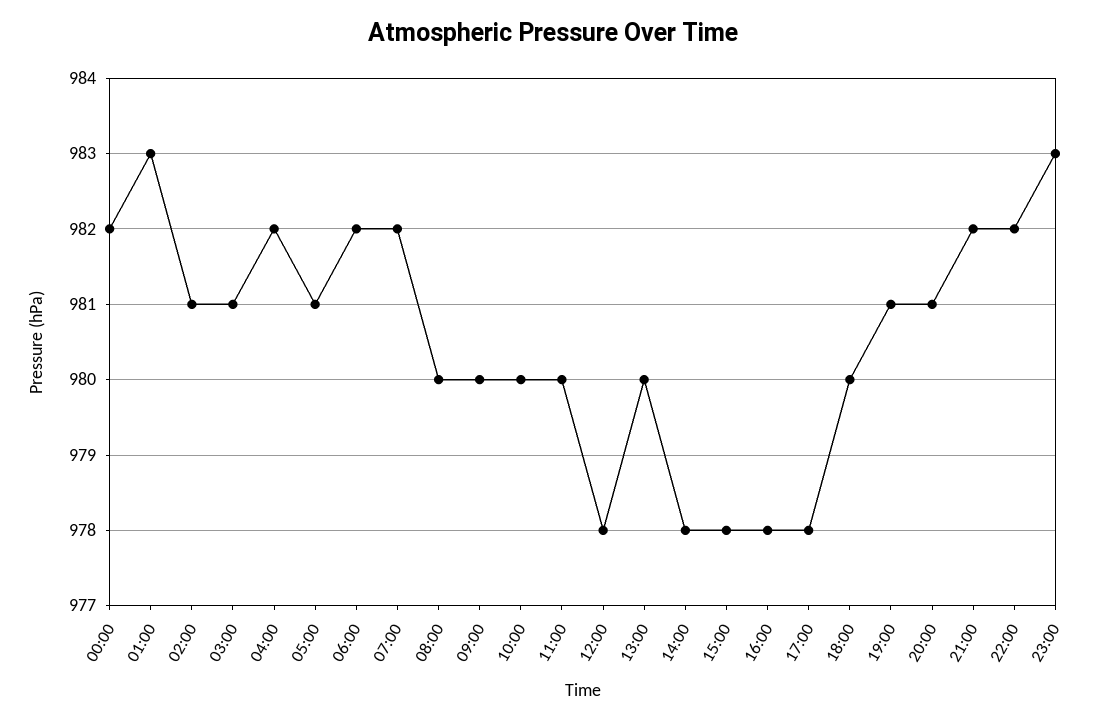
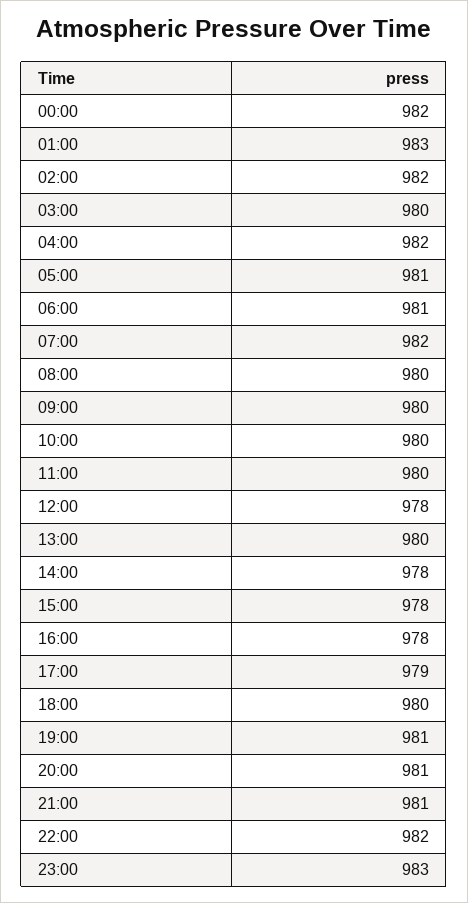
  {
    "00:00": 982,
    "01:00": 983,
-   "02:00": 981,
+   "02:00": 982,
-   "03:00": 981,
+   "03:00": 980,
    "04:00": 982,
    "05:00": 981,
-   "06:00": 982,
+   "06:00": 981,
    "07:00": 982,
    "08:00": 980,
    "09:00": 980,
    "10:00": 980,
    "11:00": 980,
    "12:00": 978,
    "13:00": 980,
    "14:00": 978,
    "15:00": 978,
    "16:00": 978,
-   "17:00": 978,
+   "17:00": 979,
    "18:00": 980,
    "19:00": 981,
    "20:00": 981,
-   "21:00": 982,
+   "21:00": 981,
    "22:00": 982,
    "23:00": 983
  }

